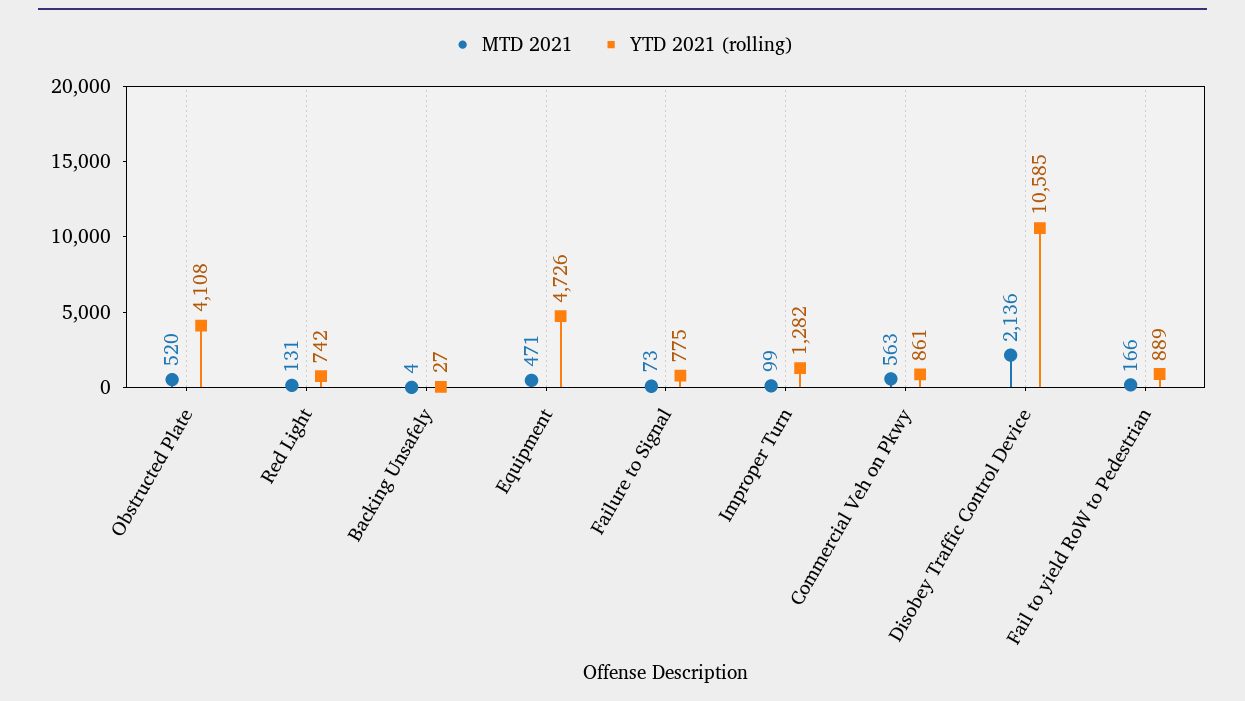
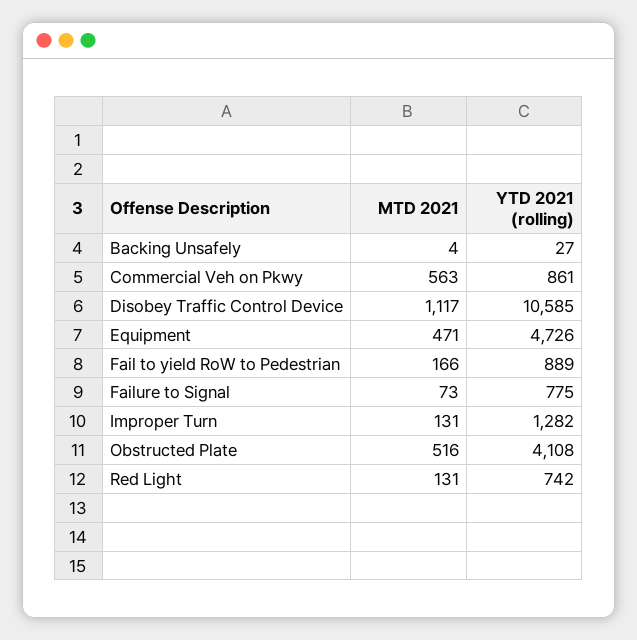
  {
    "MTD 2021": {
-     "Obstructed Plate": 520,
+     "Obstructed Plate": 516,
      "Red Light": 131,
      "Backing Unsafely": 4,
      "Equipment": 471,
      "Failure to Signal": 73,
-     "Improper Turn": 99,
+     "Improper Turn": 131,
      "Commercial Veh on Pkwy": 563,
-     "Disobey Traffic Control Device": 2136,
+     "Disobey Traffic Control Device": 1117,
      "Fail to yield RoW to Pedestrian": 166
    },
    "YTD 2021 (rolling)": {
      "Obstructed Plate": 4108,
      "Red Light": 742,
      "Backing Unsafely": 27,
      "Equipment": 4726,
      "Failure to Signal": 775,
      "Improper Turn": 1282,
      "Commercial Veh on Pkwy": 861,
      "Disobey Traffic Control Device": 10585,
      "Fail to yield RoW to Pedestrian": 889
    }
  }

